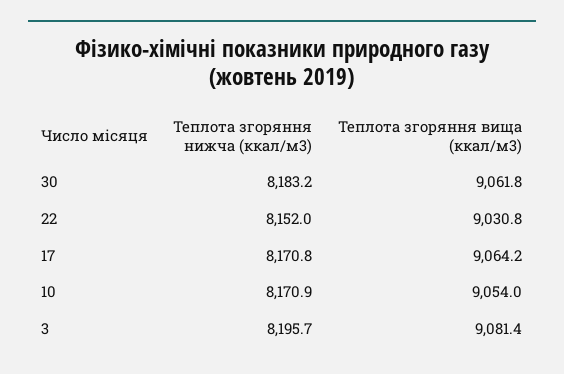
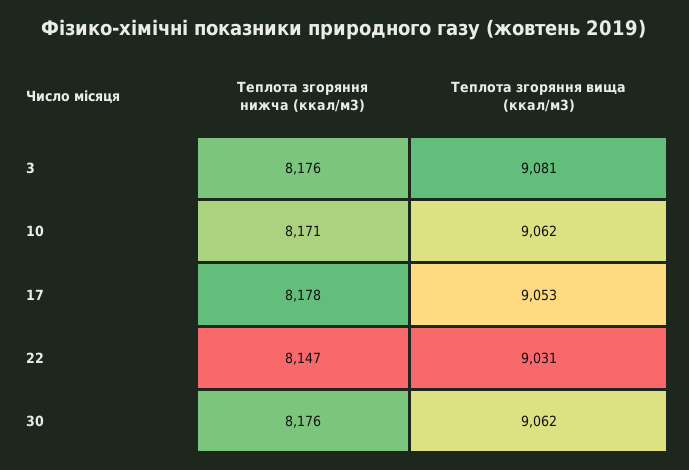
  {
    "Теплота згоряння нижча (ккал/м3)": {
-     "30": 8183.2,
+     "30": 8176,
-     "22": 8152,
+     "22": 8147,
-     "17": 8170.8,
+     "17": 8178,
      "10": 8170.9,
-     "3": 8195.7
+     "3": 8176
    },
    "Теплота згоряння вища (ккал/м3)": {
      "30": 9061.8,
      "22": 9030.8,
-     "17": 9064.2,
+     "17": 9053,
-     "10": 9054,
+     "10": 9062,
      "3": 9081.4
    }
  }

